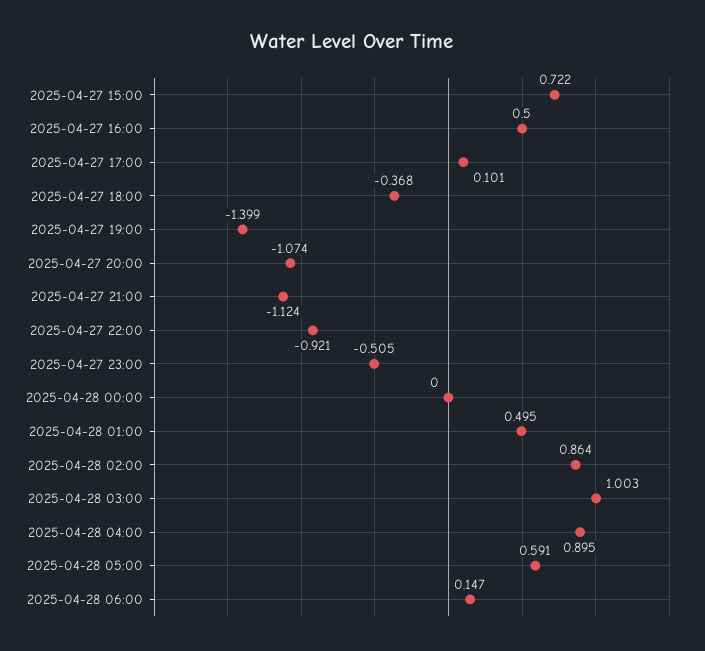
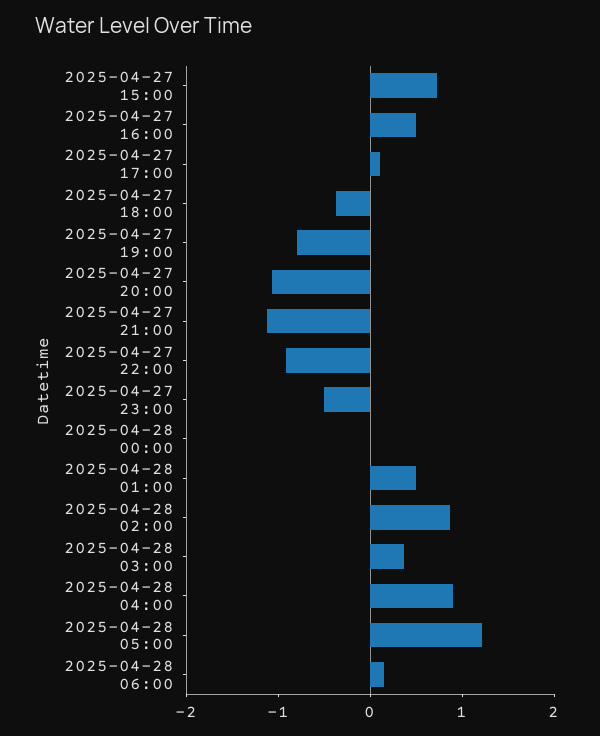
  {
    "2025-04-27 15:00": 0.722,
    "2025-04-27 16:00": 0.5,
    "2025-04-27 17:00": 0.101,
    "2025-04-27 18:00": -0.368,
-   "2025-04-27 19:00": -1.399,
+   "2025-04-27 19:00": -0.8,
    "2025-04-27 20:00": -1.074,
    "2025-04-27 21:00": -1.124,
    "2025-04-27 22:00": -0.921,
    "2025-04-27 23:00": -0.505,
    "2025-04-28 00:00": 0,
    "2025-04-28 01:00": 0.495,
    "2025-04-28 02:00": 0.864,
-   "2025-04-28 03:00": 1.003,
+   "2025-04-28 03:00": 0.4,
    "2025-04-28 04:00": 0.895,
-   "2025-04-28 05:00": 0.591,
+   "2025-04-28 05:00": 1.2,
    "2025-04-28 06:00": 0.147
  }

